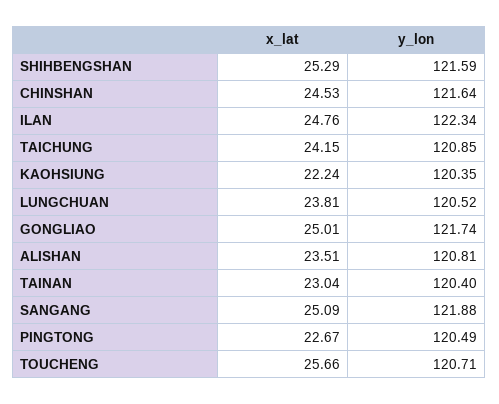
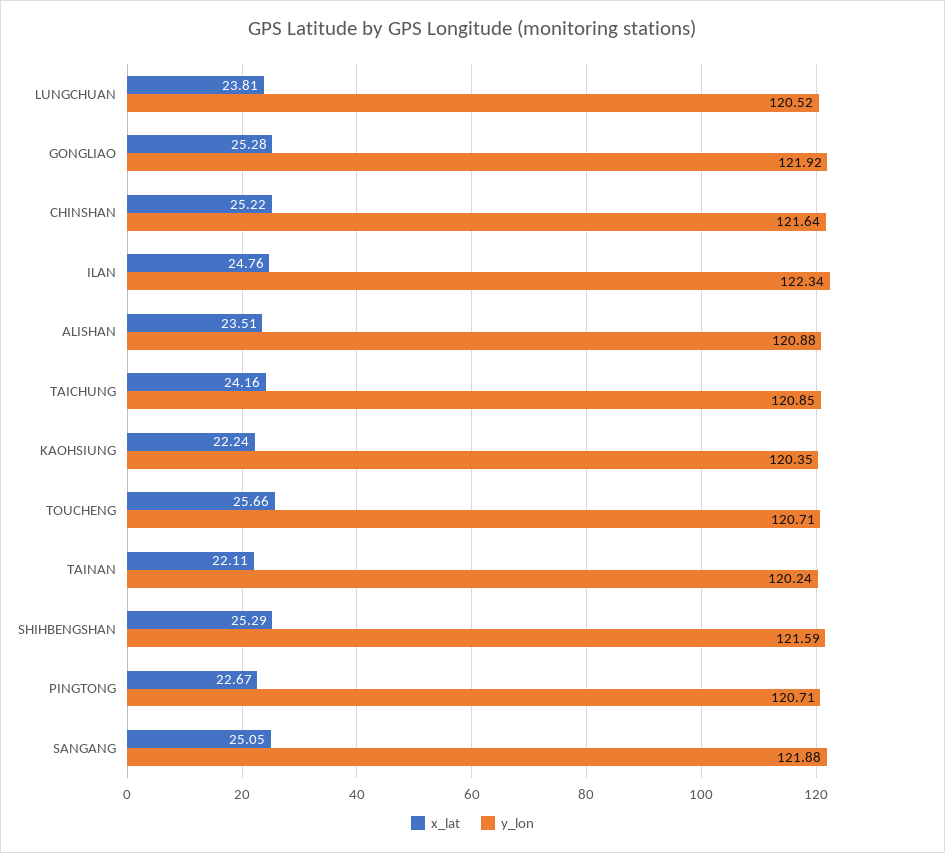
  {
    "x_lat": {
      "SHIHBENGSHAN": 25.29,
-     "CHINSHAN": 24.53,
+     "CHINSHAN": 25.22,
      "ILAN": 24.76,
-     "TAICHUNG": 24.15,
+     "TAICHUNG": 24.16,
      "KAOHSIUNG": 22.24,
      "LUNGCHUAN": 23.81,
-     "GONGLIAO": 25.01,
+     "GONGLIAO": 25.28,
      "ALISHAN": 23.51,
-     "TAINAN": 23.04,
+     "TAINAN": 22.11,
-     "SANGANG": 25.09,
+     "SANGANG": 25.05,
      "PINGTONG": 22.67,
      "TOUCHENG": 25.66
    },
    "y_lon": {
      "SHIHBENGSHAN": 121.59,
      "CHINSHAN": 121.64,
      "ILAN": 122.34,
      "TAICHUNG": 120.85,
      "KAOHSIUNG": 120.35,
      "LUNGCHUAN": 120.52,
-     "GONGLIAO": 121.74,
+     "GONGLIAO": 121.92,
-     "ALISHAN": 120.81,
+     "ALISHAN": 120.88,
-     "TAINAN": 120.4,
+     "TAINAN": 120.24,
      "SANGANG": 121.88,
-     "PINGTONG": 120.49,
+     "PINGTONG": 120.71,
      "TOUCHENG": 120.71
    }
  }

